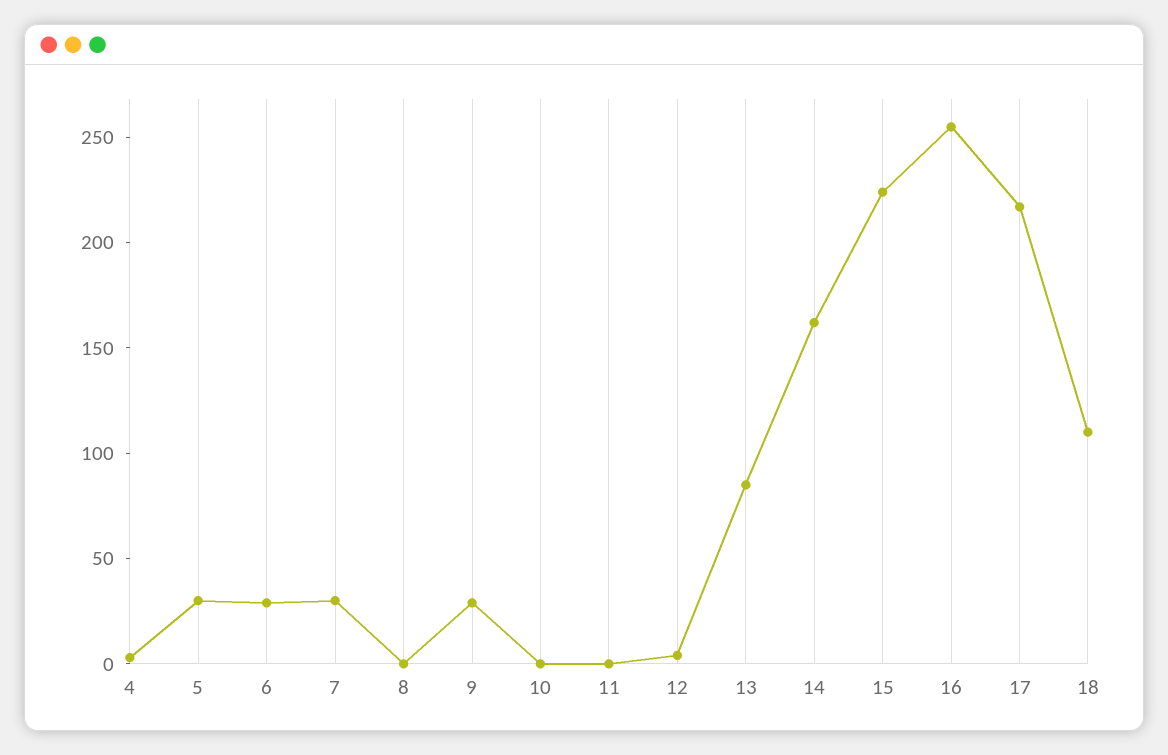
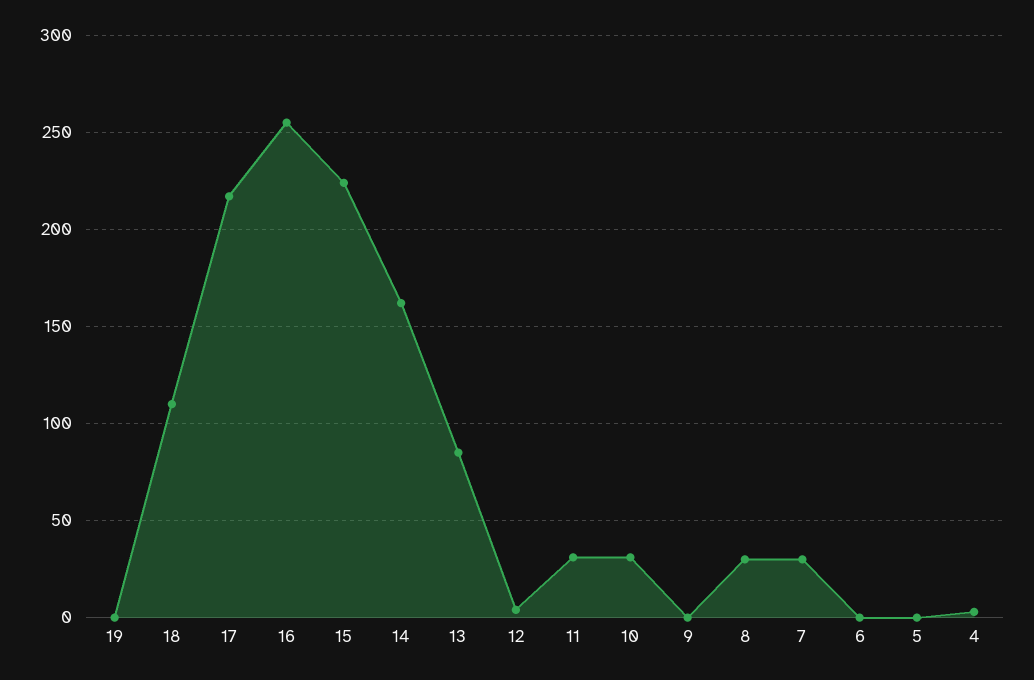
  {
    "4": 5,
-   "5": 30,
+   "5": 0,
-   "6": 30,
+   "6": 0,
    "7": 30,
-   "8": 0,
+   "8": 30,
-   "9": 30,
+   "9": 0,
-   "10": 0,
+   "10": 30,
-   "11": 0,
+   "11": 30,
    "12": 5,
    "13": 85,
    "14": 160,
    "15": 225,
    "16": 255,
    "17": 215,
-   "18": 110
+   "18": 110,
+   "19": 0
  }

